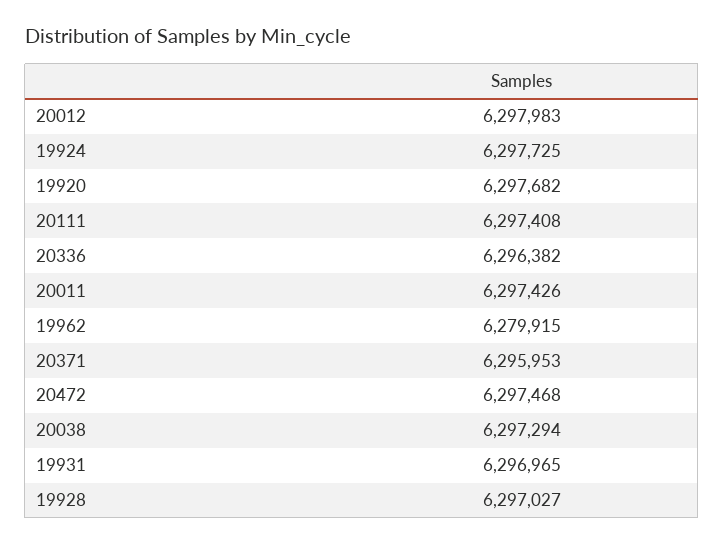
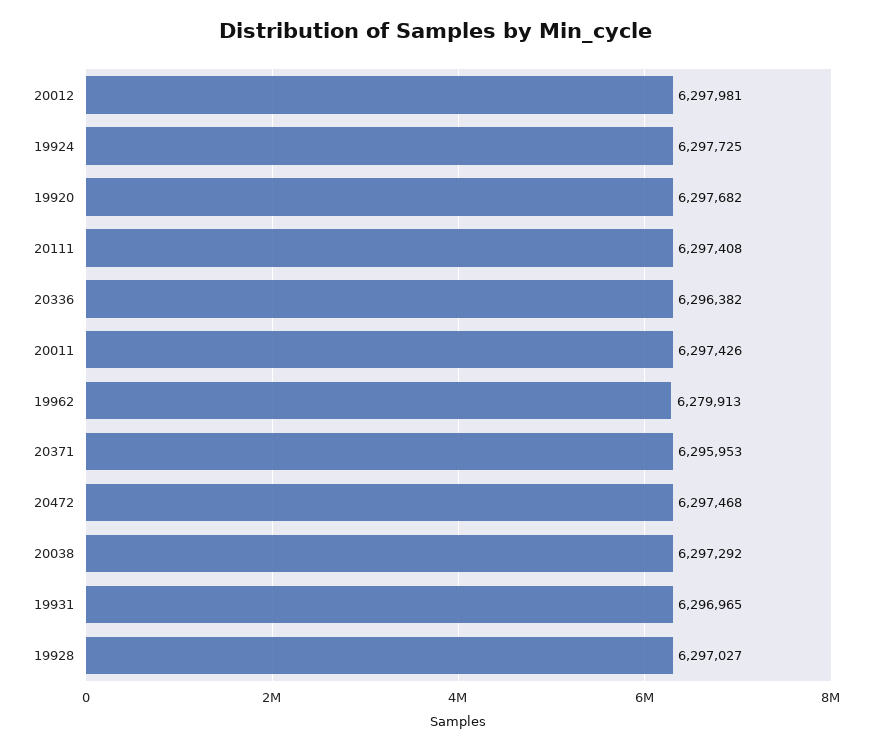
  {
-   "20012": 6297983,
+   "20012": 6297981,
    "19924": 6297725,
    "19920": 6297682,
    "20111": 6297408,
    "20336": 6296382,
    "20011": 6297426,
-   "19962": 6279915,
+   "19962": 6279913,
    "20371": 6295953,
    "20472": 6297468,
-   "20038": 6297294,
+   "20038": 6297292,
    "19931": 6296965,
    "19928": 6297027
  }

